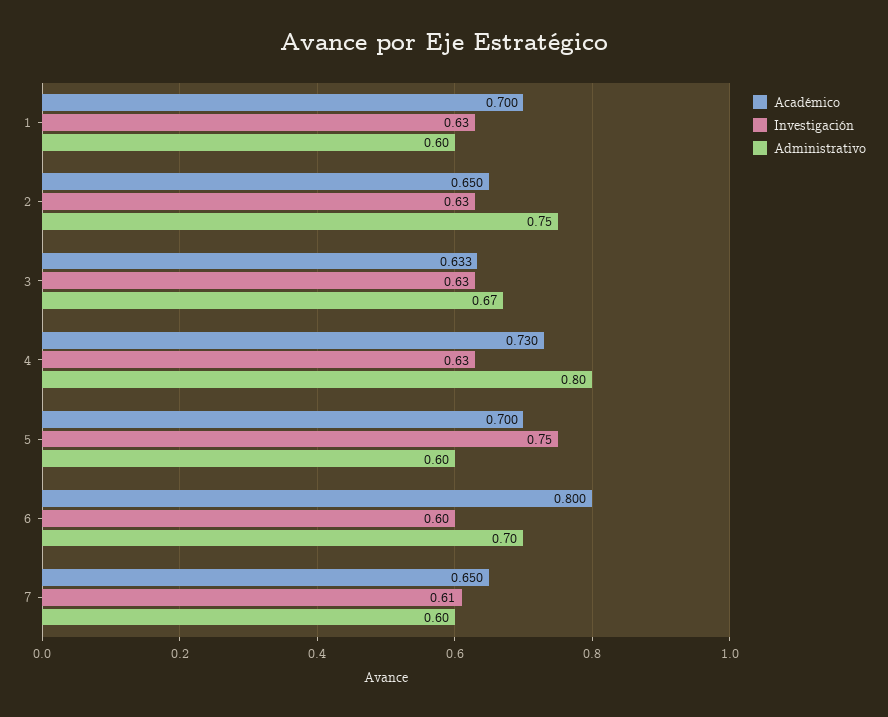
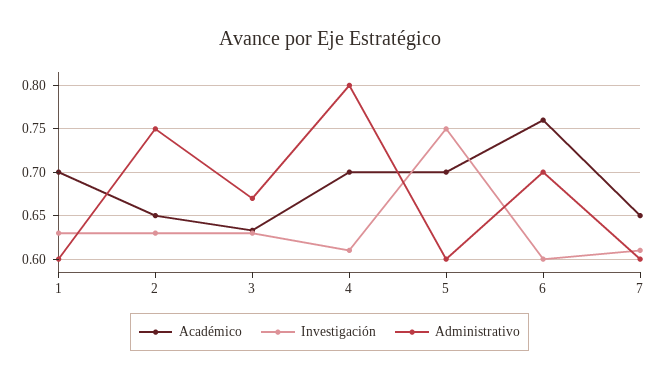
  {
    "Académico": {
      "1": 0.7,
      "2": 0.65,
      "3": 0.633,
-     "4": 0.73,
+     "4": 0.7,
      "5": 0.7,
-     "6": 0.8,
+     "6": 0.76,
      "7": 0.65
    },
    "Investigación": {
      "1": 0.63,
      "2": 0.63,
      "3": 0.63,
-     "4": 0.63,
+     "4": 0.61,
      "5": 0.75,
      "6": 0.6,
      "7": 0.61
    },
    "Administrativo": {
      "1": 0.6,
      "2": 0.75,
      "3": 0.67,
      "4": 0.8,
      "5": 0.6,
      "6": 0.7,
      "7": 0.6
    }
  }

